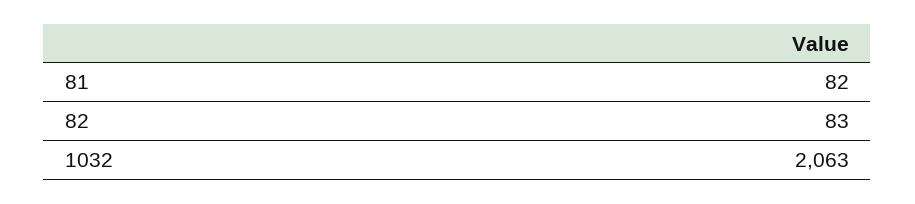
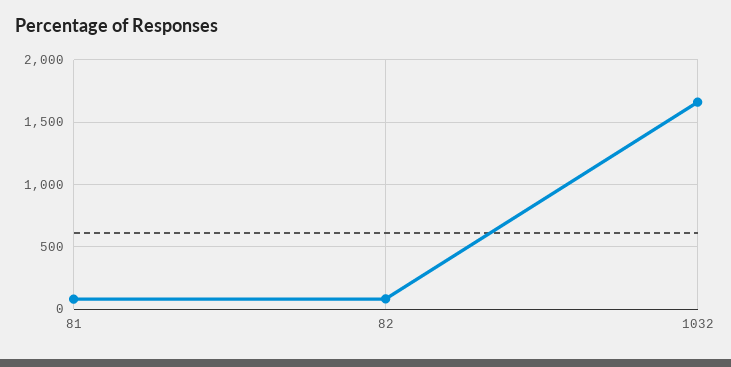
  {
    "81": 82,
    "82": 83,
-   "1032": 2063
+   "1032": 1650
  }

